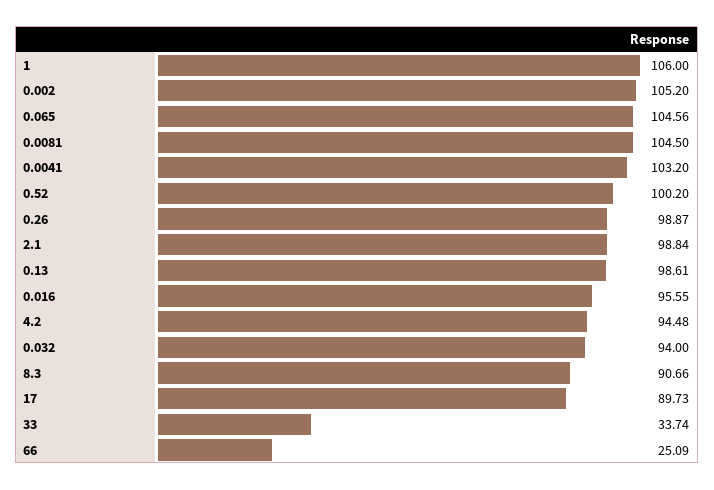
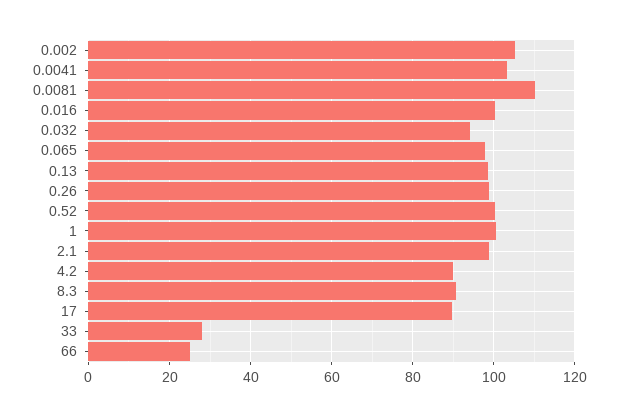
  {
-   "1": 106,
+   "1": 100,
    "0.002": 105.2,
-   "0.065": 104.56,
+   "0.065": 98,
-   "0.0081": 104.5,
+   "0.0081": 110,
    "0.0041": 103.2,
    "0.52": 100.2,
    "0.26": 98.87,
    "2.1": 98.84,
    "0.13": 98.61,
-   "0.016": 95.55,
+   "0.016": 100,
-   "4.2": 94.48,
+   "4.2": 90,
    "0.032": 94,
    "8.3": 90.66,
    "17": 89.73,
-   "33": 33.74,
+   "33": 28,
    "66": 25.09
  }

